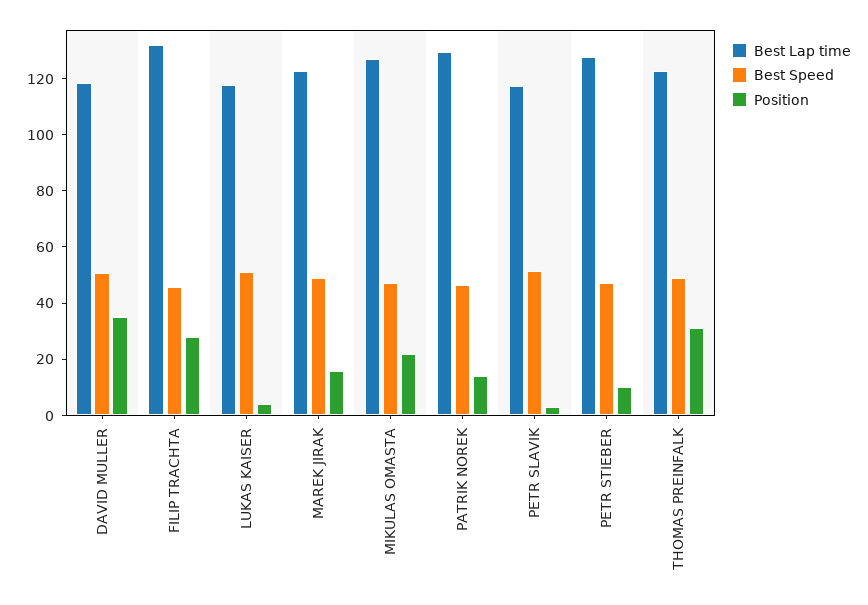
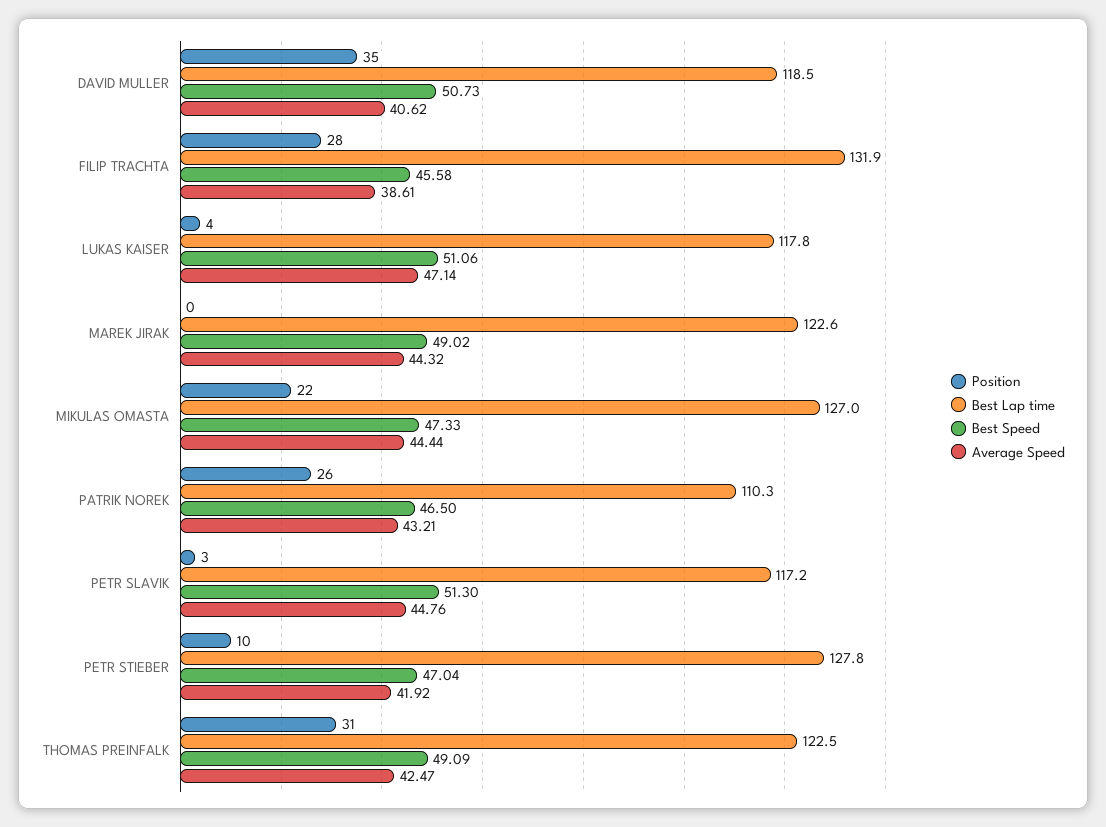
  {
    "Best Lap time": {
      "DAVID MULLER": 118.5,
      "FILIP TRACHTA": 131.9,
      "LUKAS KAISER": 117.8,
      "MAREK JIRAK": 122.6,
      "MIKULAS OMASTA": 127,
-     "PATRIK NOREK": 130,
+     "PATRIK NOREK": 110.3,
      "PETR SLAVIK": 117.2,
      "PETR STIEBER": 127.8,
      "THOMAS PREINFALK": 122.5
    },
    "Best Speed": {
      "DAVID MULLER": 50.73,
      "FILIP TRACHTA": 45.58,
      "LUKAS KAISER": 51.06,
      "MAREK JIRAK": 49.02,
      "MIKULAS OMASTA": 47.33,
      "PATRIK NOREK": 46.5,
      "PETR SLAVIK": 51.3,
      "PETR STIEBER": 47.04,
      "THOMAS PREINFALK": 49.09
    },
    "Position": {
      "DAVID MULLER": 35,
      "FILIP TRACHTA": 28,
      "LUKAS KAISER": 4,
-     "MAREK JIRAK": 15,
+     "MAREK JIRAK": 0,
      "MIKULAS OMASTA": 22,
-     "PATRIK NOREK": 15,
+     "PATRIK NOREK": 26,
      "PETR SLAVIK": 3,
      "PETR STIEBER": 10,
      "THOMAS PREINFALK": 31
-   }
+   },
+   "Average Speed": {
+     "DAVID MULLER": 40.62,
+     "FILIP TRACHTA": 38.61,
+     "LUKAS KAISER": 47.14,
+     "MAREK JIRAK": 44.32,
+     "MIKULAS OMASTA": 44.44,
+     "PATRIK NOREK": 43.21,
+     "PETR SLAVIK": 44.76,
+     "PETR STIEBER": 41.92,
+     "THOMAS PREINFALK": 42.47
+   }
  }

